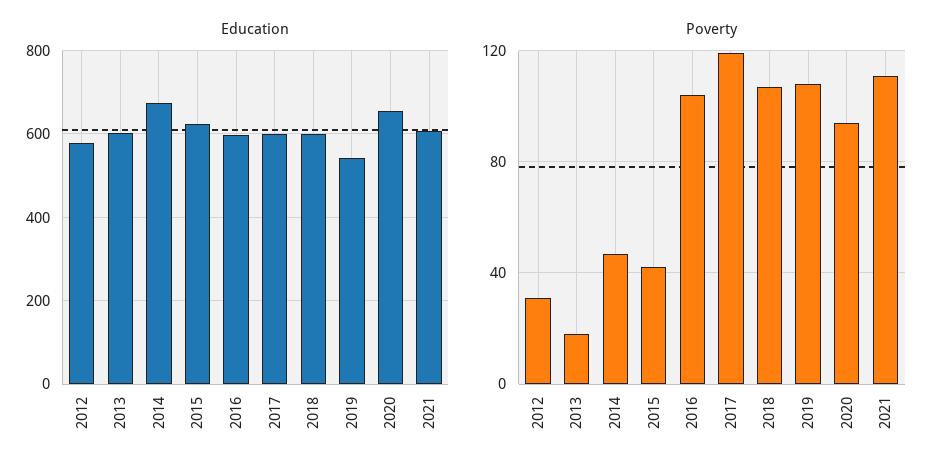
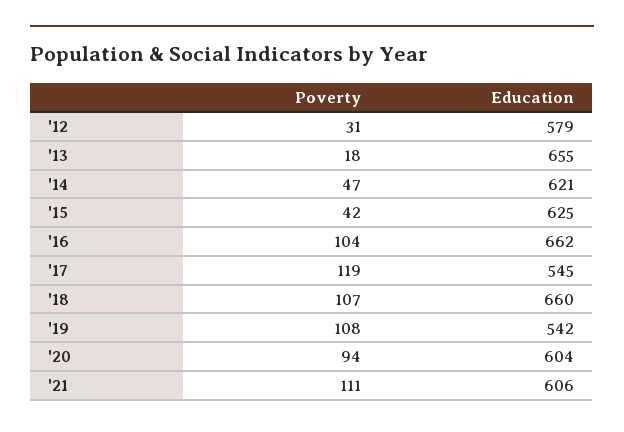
  {
    "Education": {
      "2012": 579,
-     "2013": 600,
+     "2013": 655,
-     "2014": 680,
+     "2014": 621,
      "2015": 625,
-     "2016": 600,
+     "2016": 662,
-     "2017": 600,
+     "2017": 545,
-     "2018": 600,
+     "2018": 660,
      "2019": 542,
-     "2020": 660,
+     "2020": 604,
      "2021": 606
    },
    "Poverty": {
      "2012": 31,
      "2013": 18,
      "2014": 47,
      "2015": 42,
      "2016": 104,
      "2017": 119,
      "2018": 107,
      "2019": 108,
      "2020": 94,
      "2021": 111
    }
  }

